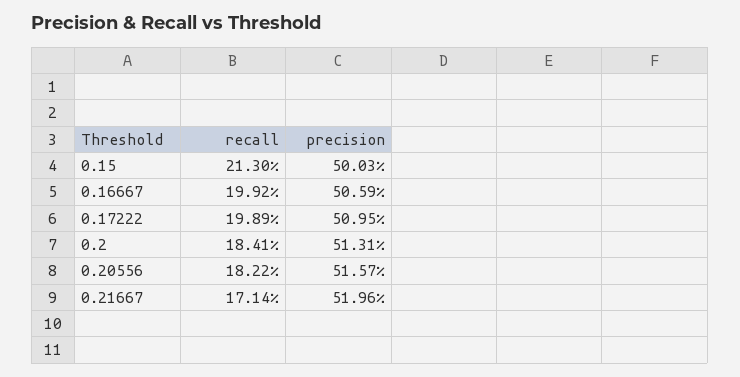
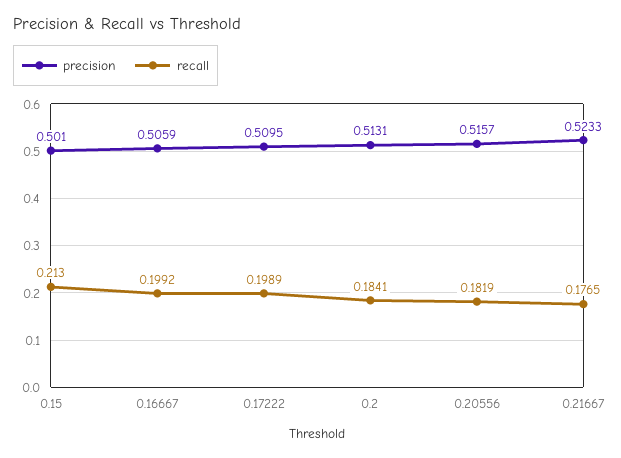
  {
    "recall": {
      "0.15": 0.213,
      "0.16667": 0.1992,
      "0.17222": 0.1989,
      "0.2": 0.1841,
-     "0.20556": 0.1822,
+     "0.20556": 0.1819,
-     "0.21667": 0.1714
+     "0.21667": 0.1765
    },
    "precision": {
-     "0.15": 0.5003,
+     "0.15": 0.501,
      "0.16667": 0.5059,
      "0.17222": 0.5095,
      "0.2": 0.5131,
      "0.20556": 0.5157,
-     "0.21667": 0.5196
+     "0.21667": 0.5233
    }
  }

